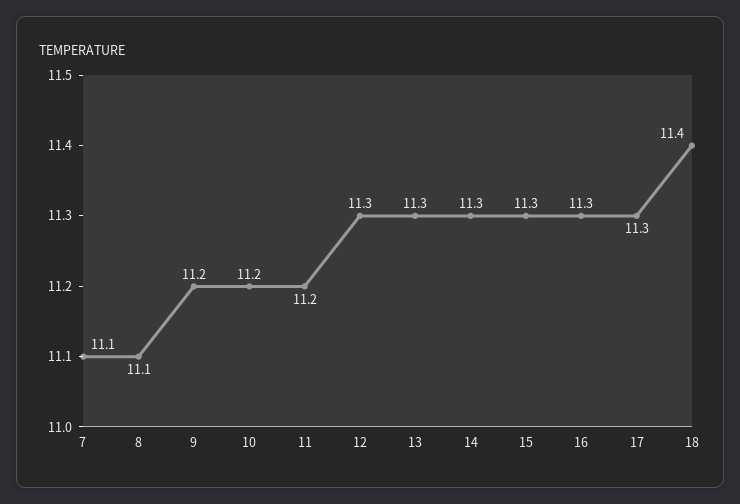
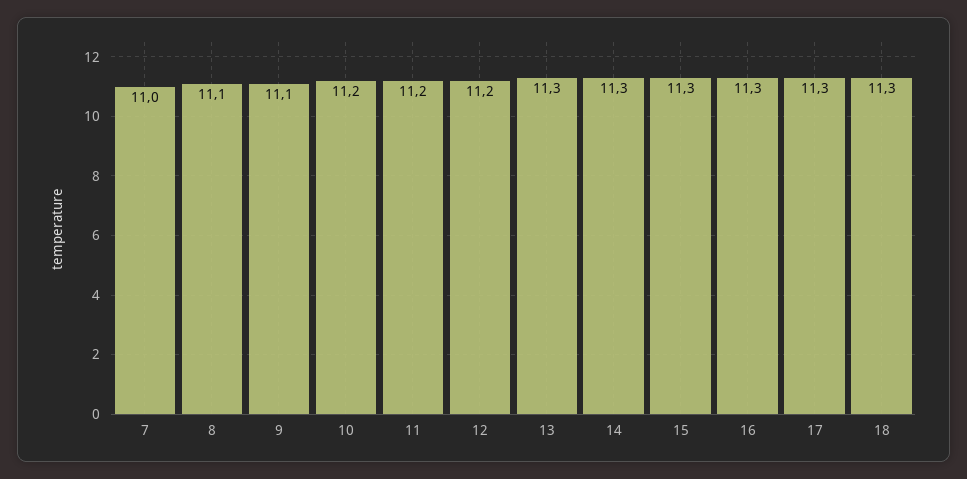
  {
-   "7": 11.1,
+   "7": 11,
    "8": 11.1,
-   "9": 11.2,
+   "9": 11.1,
    "10": 11.2,
    "11": 11.2,
-   "12": 11.3,
+   "12": 11.2,
    "13": 11.3,
    "14": 11.3,
    "15": 11.3,
    "16": 11.3,
    "17": 11.3,
-   "18": 11.4
+   "18": 11.3
  }

